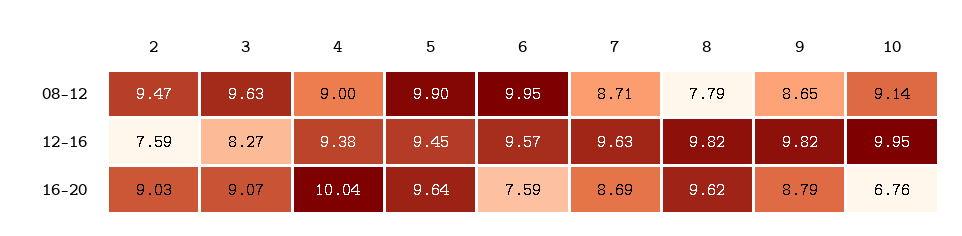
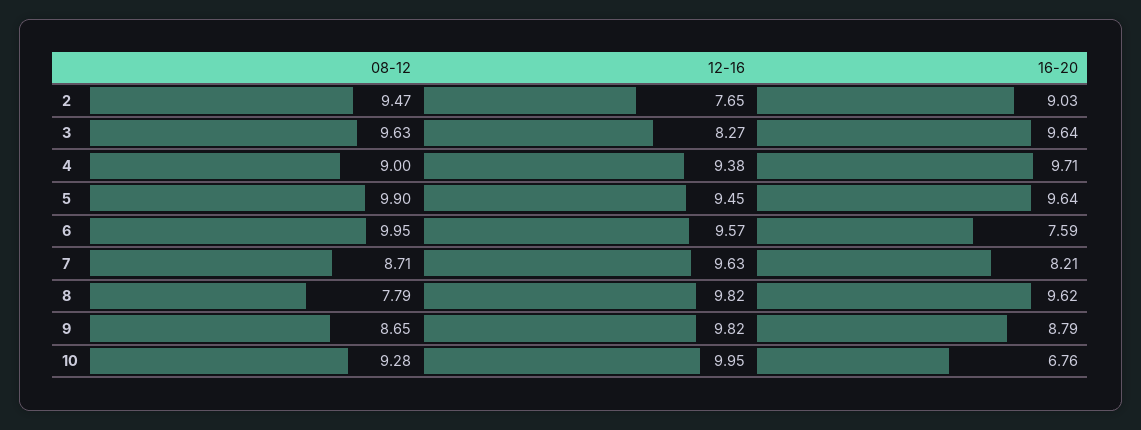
  {
    "2": {
      "08-12": 9.47,
-     "12-16": 7.59,
+     "12-16": 7.65,
      "16-20": 9.03
    },
    "3": {
      "08-12": 9.63,
      "12-16": 8.27,
-     "16-20": 9.07
+     "16-20": 9.64
    },
    "4": {
      "08-12": 9,
      "12-16": 9.38,
-     "16-20": 10.04
+     "16-20": 9.71
    },
    "5": {
      "08-12": 9.9,
      "12-16": 9.45,
      "16-20": 9.64
    },
    "6": {
      "08-12": 9.95,
      "12-16": 9.57,
      "16-20": 7.59
    },
    "7": {
      "08-12": 8.71,
      "12-16": 9.63,
-     "16-20": 8.69
+     "16-20": 8.21
    },
    "8": {
      "08-12": 7.79,
      "12-16": 9.82,
      "16-20": 9.62
    },
    "9": {
      "08-12": 8.65,
      "12-16": 9.82,
      "16-20": 8.79
    },
    "10": {
-     "08-12": 9.14,
+     "08-12": 9.28,
      "12-16": 9.95,
      "16-20": 6.76
    }
  }

